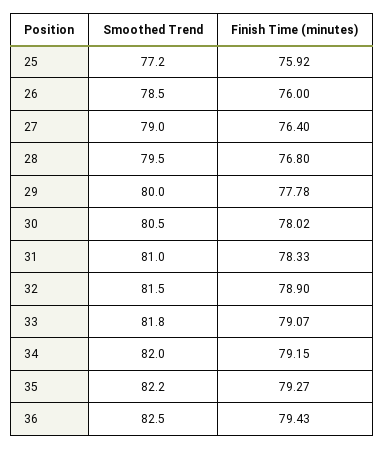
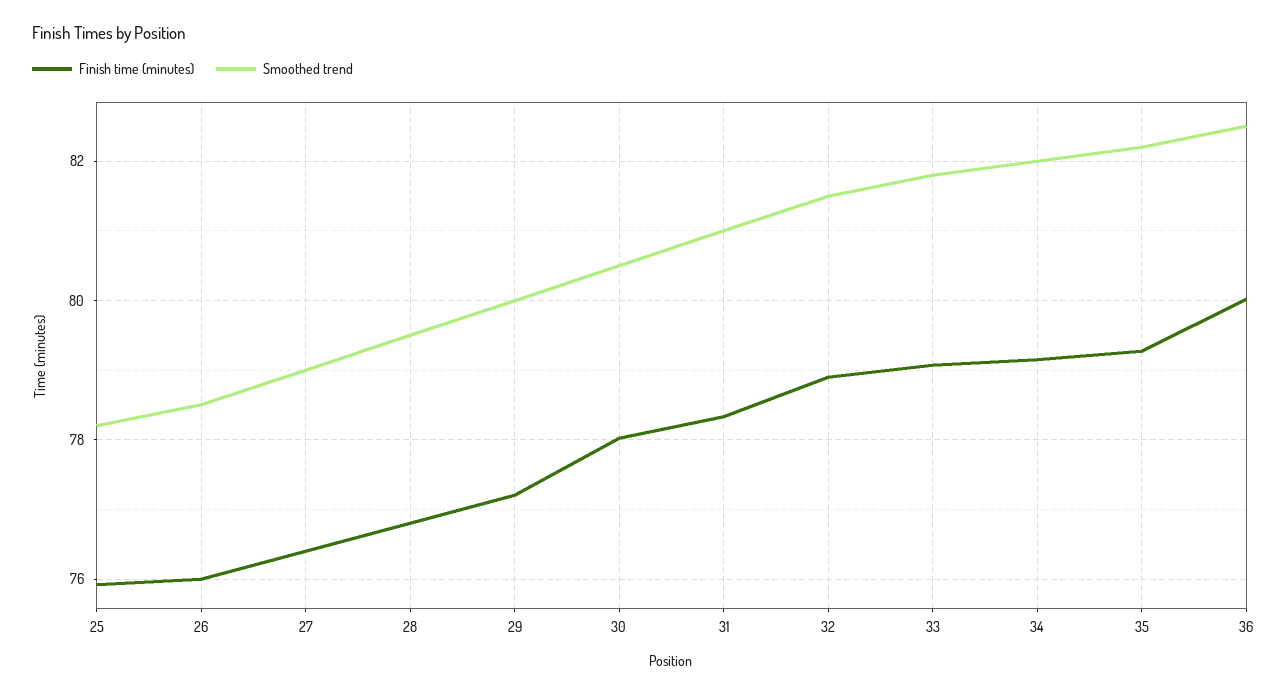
  {
    "Smoothed Trend": {
-     "25": 77.2,
+     "25": 78.2,
      "26": 78.5,
      "27": 79,
      "28": 79.5,
      "29": 80,
      "30": 80.5,
      "31": 81,
      "32": 81.5,
      "33": 81.8,
      "34": 82,
      "35": 82.2,
      "36": 82.5
    },
    "Finish Time (minutes)": {
      "25": 75.92,
      "26": 76,
      "27": 76.4,
      "28": 76.8,
-     "29": 77.78,
+     "29": 77.2,
      "30": 78.02,
      "31": 78.33,
      "32": 78.9,
      "33": 79.07,
      "34": 79.15,
      "35": 79.27,
-     "36": 79.43
+     "36": 80
    }
  }

